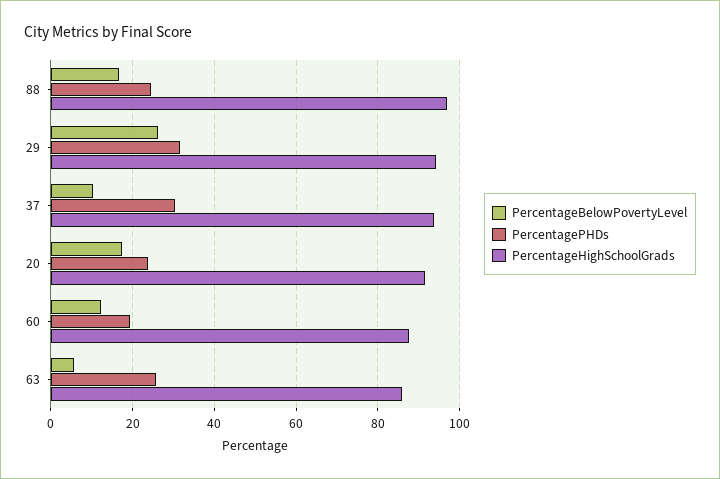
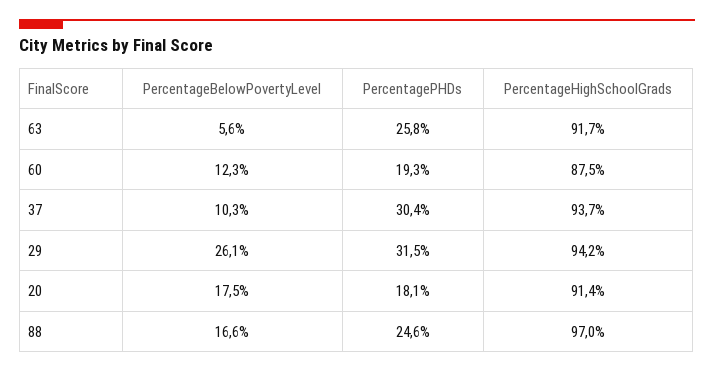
  {
    "PercentageBelowPovertyLevel": {
      "88": 16.6,
      "29": 26.1,
      "37": 10.3,
      "20": 17.5,
      "60": 12.3,
      "63": 5.6
    },
    "PercentagePHDs": {
      "88": 24.6,
      "29": 31.5,
      "37": 30.4,
-     "20": 24,
+     "20": 18.1,
      "60": 19.3,
      "63": 25.8
    },
    "PercentageHighSchoolGrads": {
      "88": 97,
      "29": 94.2,
      "37": 93.7,
      "20": 91.4,
      "60": 87.5,
-     "63": 86
+     "63": 91.7
    }
  }

